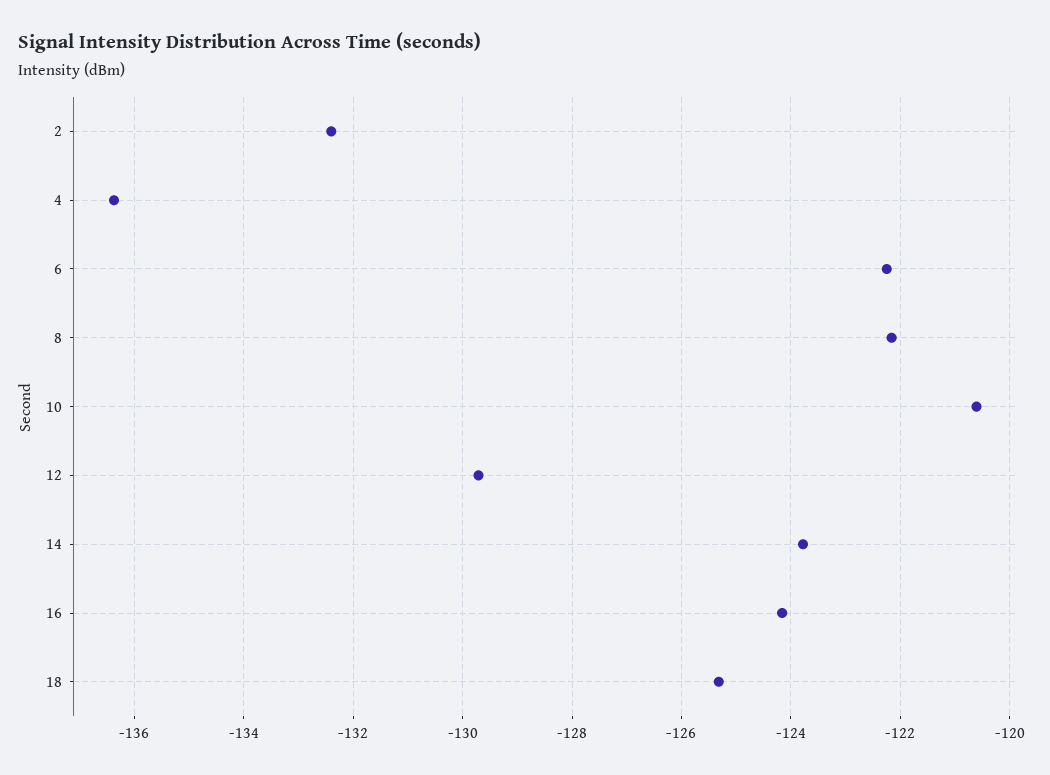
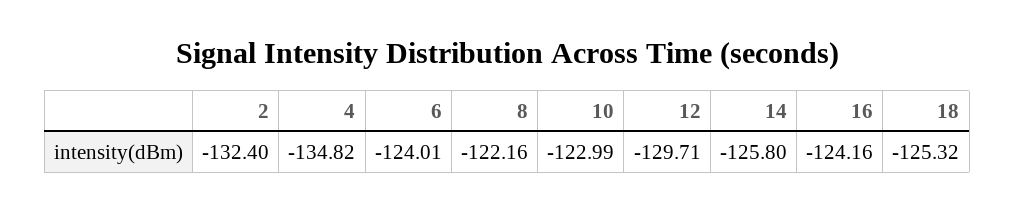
  {
    "2": -132.4,
-   "4": -136.4,
+   "4": -134.82,
-   "6": -122.2,
+   "6": -124.01,
    "8": -122.16,
-   "10": -120.6,
+   "10": -122.99,
    "12": -129.71,
-   "14": -123.8,
+   "14": -125.8,
    "16": -124.16,
    "18": -125.32
  }

